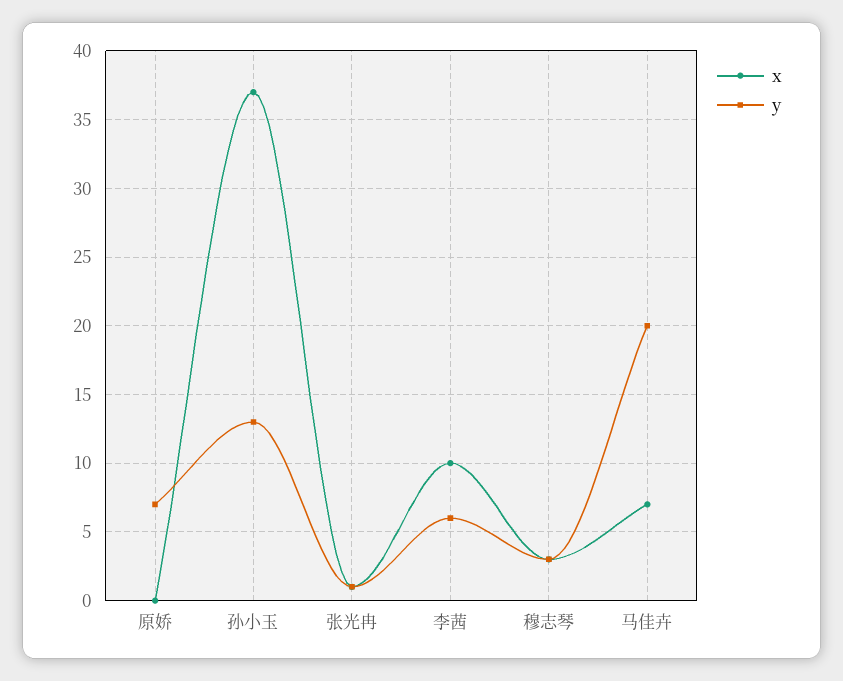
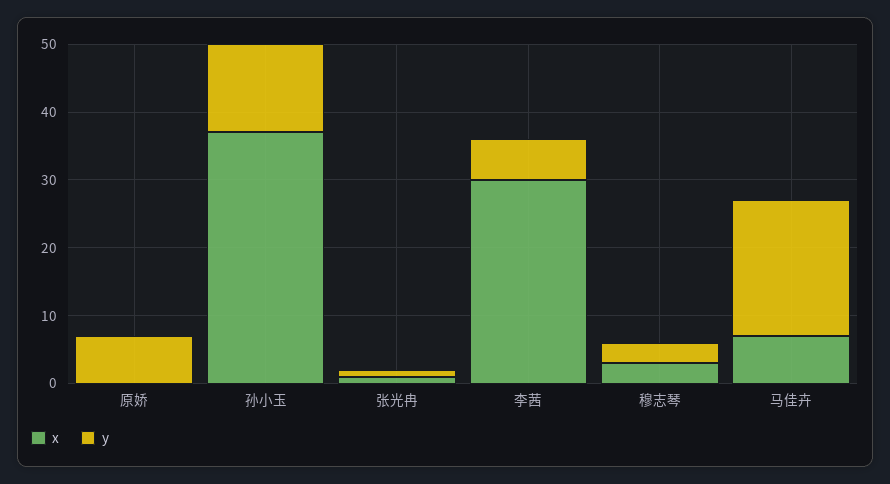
  {
    "x": {
      "原娇": 0,
      "孙小玉": 37,
      "张光冉": 1,
-     "李茜": 10,
+     "李茜": 30,
      "穆志琴": 3,
      "马佳卉": 7
    },
    "y": {
      "原娇": 7,
      "孙小玉": 13,
      "张光冉": 1,
      "李茜": 6,
      "穆志琴": 3,
      "马佳卉": 20
    }
  }

